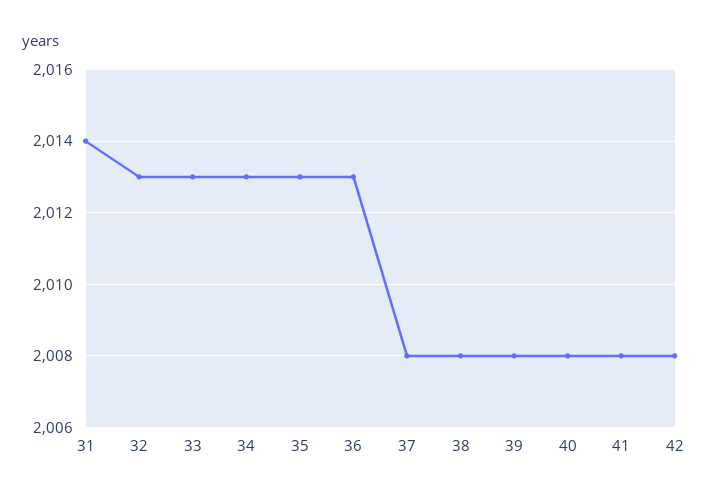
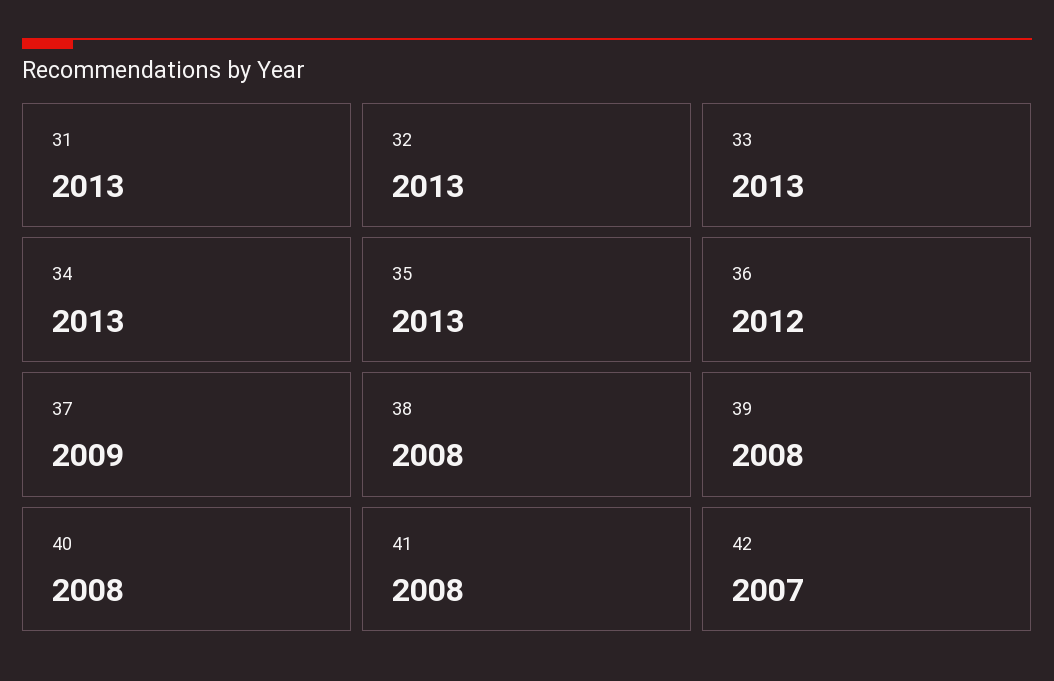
  {
-   "31": 2014,
+   "31": 2013,
    "32": 2013,
    "33": 2013,
    "34": 2013,
    "35": 2013,
-   "36": 2013,
+   "36": 2012,
-   "37": 2008,
+   "37": 2009,
    "38": 2008,
    "39": 2008,
    "40": 2008,
    "41": 2008,
-   "42": 2008
+   "42": 2007
  }

